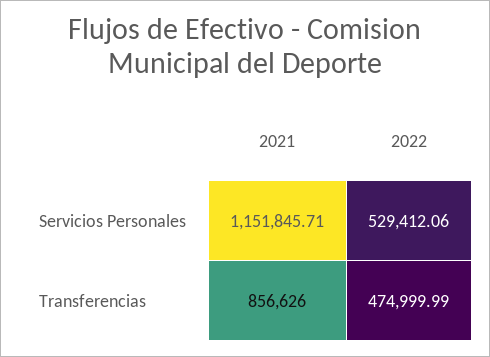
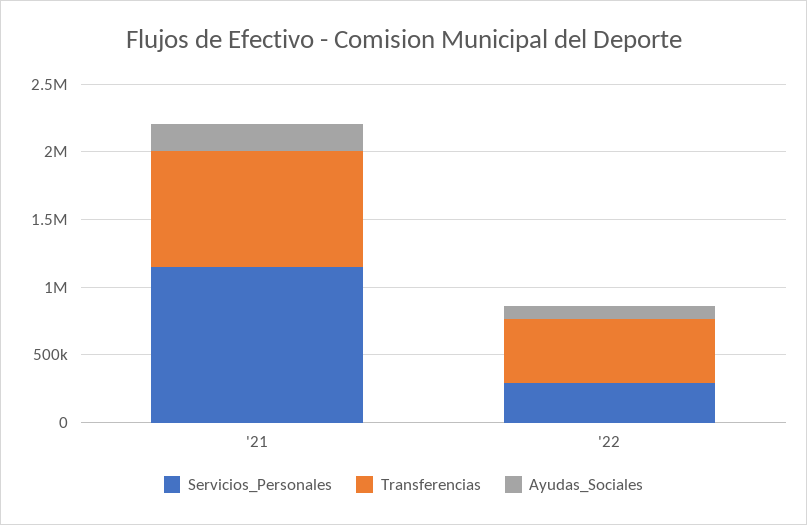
  {
    "Servicios Personales": {
      "2021": 1151845.71,
-     "2022": 529412.06
+     "2022": 300000
    },
    "Transferencias": {
      "2021": 856626,
      "2022": 474999.99
-   }
+   },
+   "Ayudas_Sociales": {
+     "2021": 200000,
+     "2022": 100000
+   }
  }

